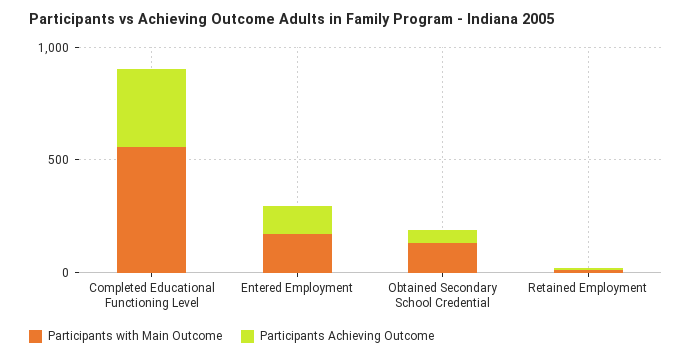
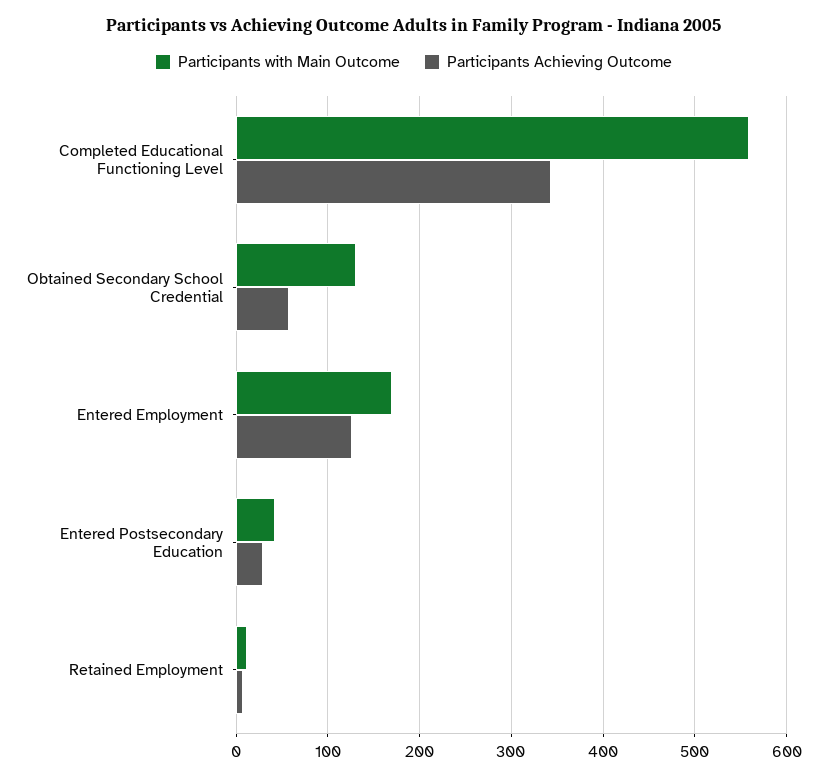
  {
    "Participants with Main Outcome": {
      "Completed Educational Functioning Level": 560,
      "Entered Employment": 170,
      "Obtained Secondary School Credential": 130,
-     "Retained Employment": 10
+     "Retained Employment": 10,
+     "Entered Postsecondary Education": 40
    },
    "Participants Achieving Outcome": {
      "Completed Educational Functioning Level": 340,
      "Entered Employment": 130,
      "Obtained Secondary School Credential": 60,
-     "Retained Employment": 10
+     "Retained Employment": 10,
+     "Entered Postsecondary Education": 30
    }
  }

